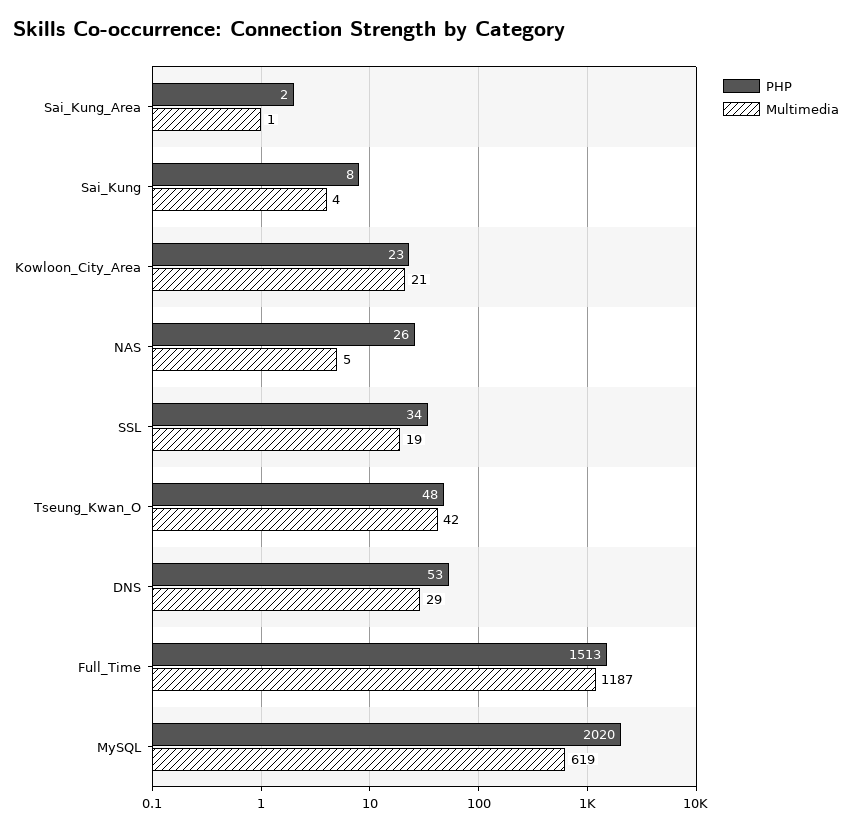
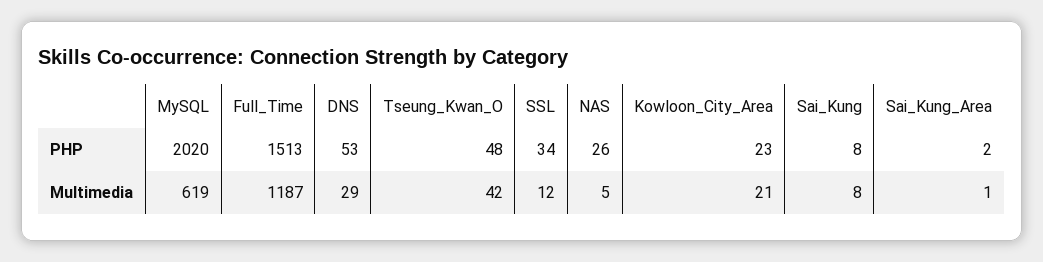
  {
    "PHP": {
      "Sai_Kung_Area": 2,
      "Sai_Kung": 8,
      "Kowloon_City_Area": 23,
      "NAS": 26,
      "SSL": 34,
      "Tseung_Kwan_O": 48,
      "DNS": 53,
      "Full_Time": 1513,
      "MySQL": 2020
    },
    "Multimedia": {
      "Sai_Kung_Area": 1,
-     "Sai_Kung": 4,
+     "Sai_Kung": 8,
      "Kowloon_City_Area": 21,
      "NAS": 5,
-     "SSL": 19,
+     "SSL": 12,
      "Tseung_Kwan_O": 42,
      "DNS": 29,
      "Full_Time": 1187,
      "MySQL": 619
    }
  }

